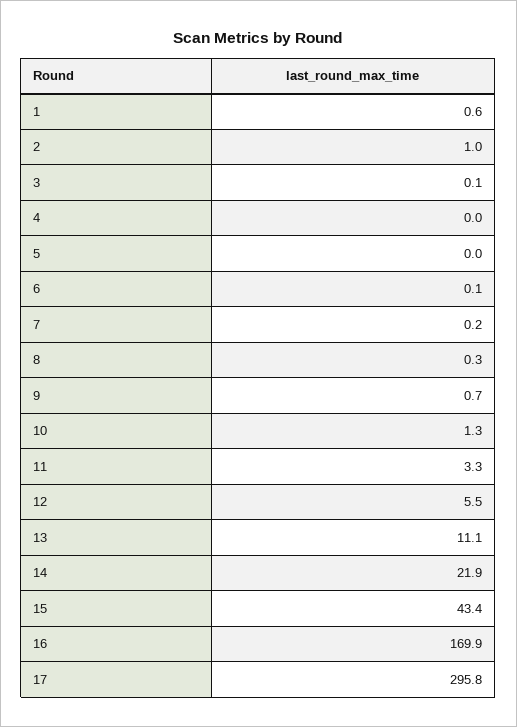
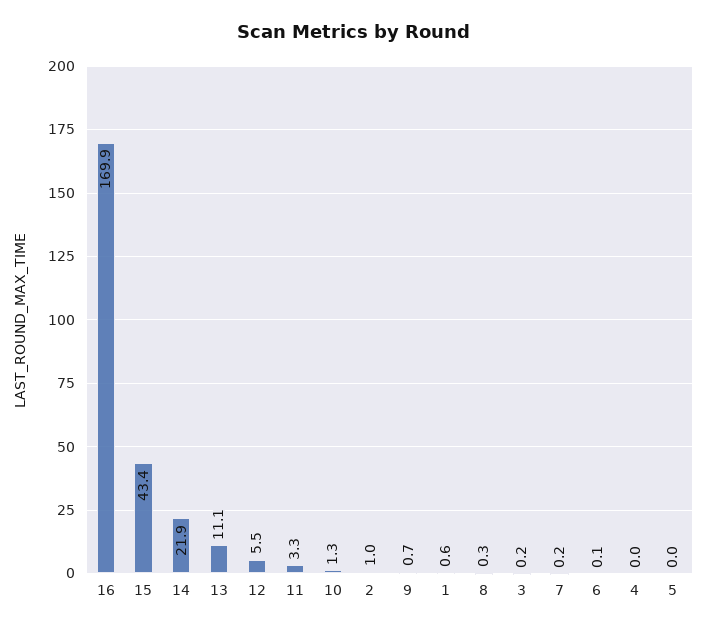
  {
    "1": 0.6,
    "2": 1,
-   "3": 0.1,
+   "3": 0.2,
    "4": 0,
    "5": 0,
    "6": 0.1,
    "7": 0.2,
    "8": 0.3,
    "9": 0.7,
    "10": 1.3,
    "11": 3.3,
    "12": 5.5,
    "13": 11.1,
    "14": 21.9,
    "15": 43.4,
-   "16": 169.9,
+   "16": 169.9
-   "17": 295.8
  }

